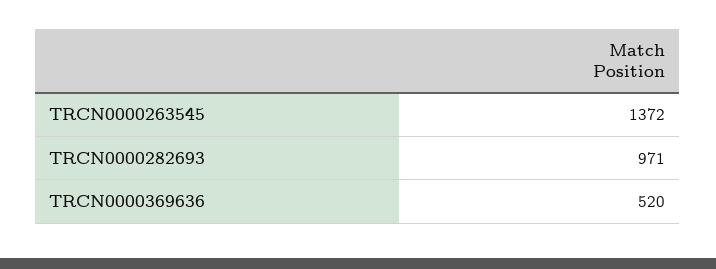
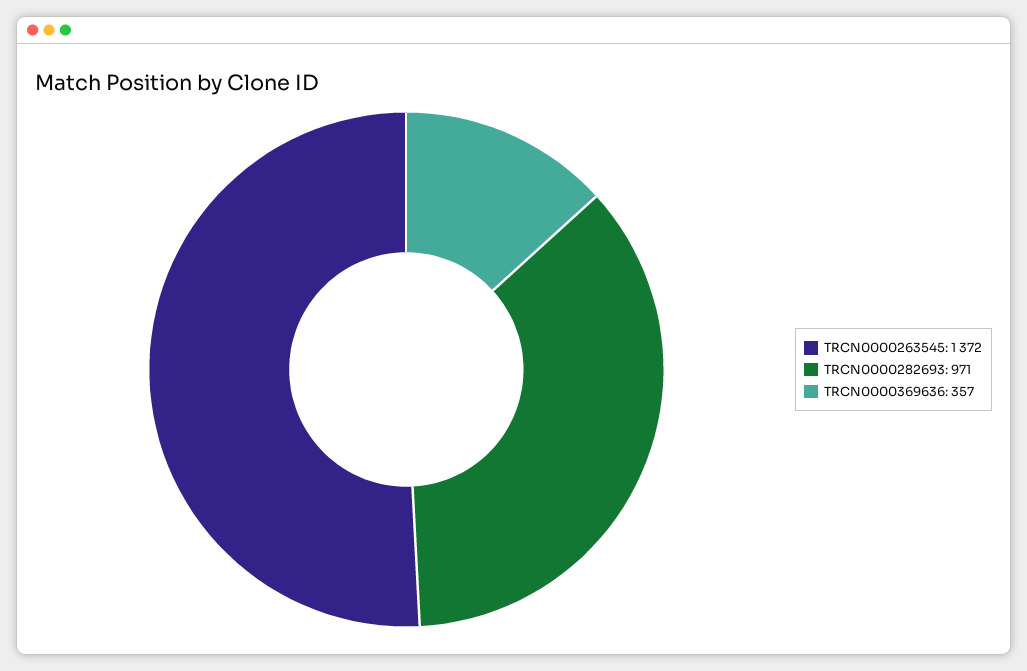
  {
    "TRCN0000263545": 1372,
    "TRCN0000282693": 971,
-   "TRCN0000369636": 520
+   "TRCN0000369636": 357
  }

